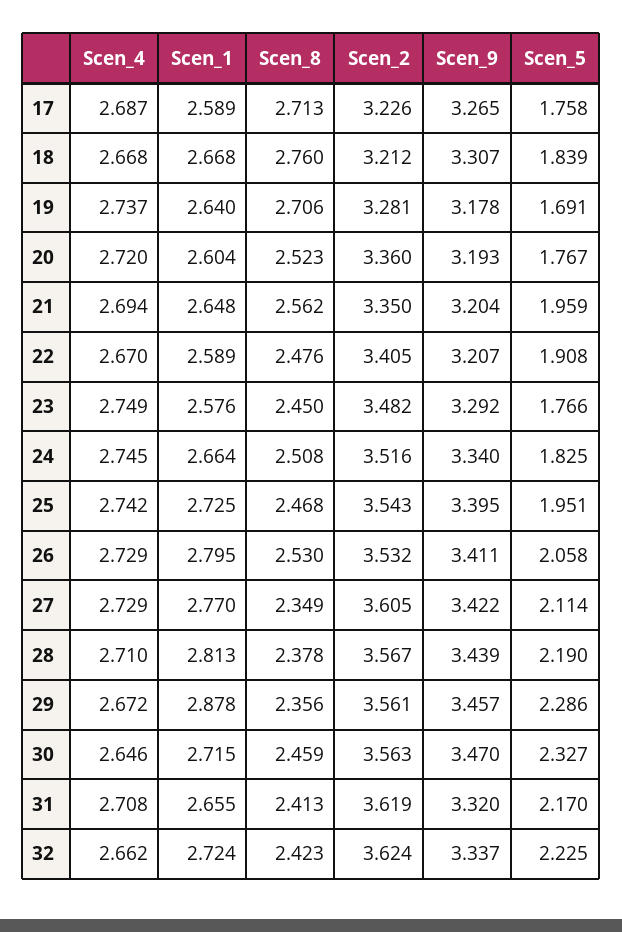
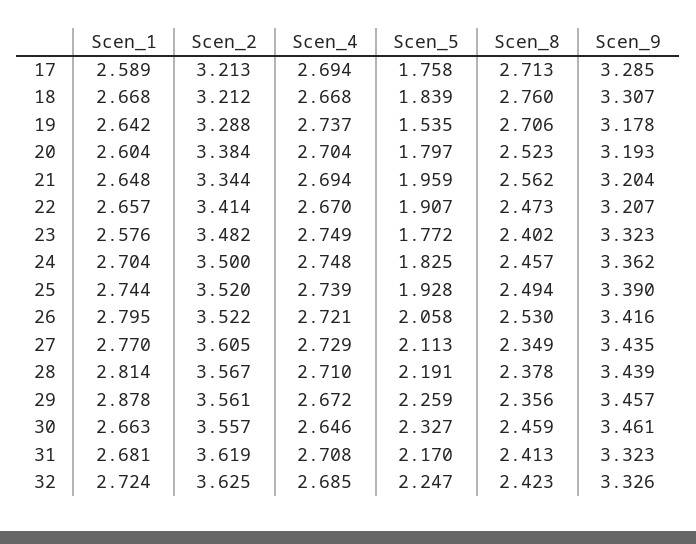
  {
    "Scen_4": {
-     "17": 2.687,
+     "17": 2.694,
      "18": 2.668,
      "19": 2.737,
-     "20": 2.72,
+     "20": 2.704,
      "21": 2.694,
      "22": 2.67,
      "23": 2.749,
-     "24": 2.745,
+     "24": 2.748,
-     "25": 2.742,
+     "25": 2.739,
-     "26": 2.729,
+     "26": 2.721,
      "27": 2.729,
      "28": 2.71,
      "29": 2.672,
      "30": 2.646,
      "31": 2.708,
-     "32": 2.662
+     "32": 2.685
    },
    "Scen_1": {
      "17": 2.589,
      "18": 2.668,
-     "19": 2.64,
+     "19": 2.642,
      "20": 2.604,
      "21": 2.648,
-     "22": 2.589,
+     "22": 2.657,
      "23": 2.576,
-     "24": 2.664,
+     "24": 2.704,
-     "25": 2.725,
+     "25": 2.744,
      "26": 2.795,
      "27": 2.77,
-     "28": 2.813,
+     "28": 2.814,
      "29": 2.878,
-     "30": 2.715,
+     "30": 2.663,
-     "31": 2.655,
+     "31": 2.681,
      "32": 2.724
    },
    "Scen_8": {
      "17": 2.713,
      "18": 2.76,
      "19": 2.706,
      "20": 2.523,
      "21": 2.562,
-     "22": 2.476,
+     "22": 2.473,
-     "23": 2.45,
+     "23": 2.402,
-     "24": 2.508,
+     "24": 2.457,
-     "25": 2.468,
+     "25": 2.494,
      "26": 2.53,
      "27": 2.349,
      "28": 2.378,
      "29": 2.356,
      "30": 2.459,
      "31": 2.413,
      "32": 2.423
    },
    "Scen_2": {
-     "17": 3.226,
+     "17": 3.213,
      "18": 3.212,
-     "19": 3.281,
+     "19": 3.288,
-     "20": 3.36,
+     "20": 3.384,
-     "21": 3.35,
+     "21": 3.344,
-     "22": 3.405,
+     "22": 3.414,
      "23": 3.482,
-     "24": 3.516,
+     "24": 3.5,
-     "25": 3.543,
+     "25": 3.52,
-     "26": 3.532,
+     "26": 3.522,
      "27": 3.605,
      "28": 3.567,
      "29": 3.561,
-     "30": 3.563,
+     "30": 3.557,
      "31": 3.619,
-     "32": 3.624
+     "32": 3.625
    },
    "Scen_9": {
-     "17": 3.265,
+     "17": 3.285,
      "18": 3.307,
      "19": 3.178,
      "20": 3.193,
      "21": 3.204,
      "22": 3.207,
-     "23": 3.292,
+     "23": 3.323,
-     "24": 3.34,
+     "24": 3.362,
-     "25": 3.395,
+     "25": 3.39,
-     "26": 3.411,
+     "26": 3.416,
-     "27": 3.422,
+     "27": 3.435,
      "28": 3.439,
      "29": 3.457,
-     "30": 3.47,
+     "30": 3.461,
-     "31": 3.32,
+     "31": 3.323,
-     "32": 3.337
+     "32": 3.326
    },
    "Scen_5": {
      "17": 1.758,
      "18": 1.839,
-     "19": 1.691,
+     "19": 1.535,
-     "20": 1.767,
+     "20": 1.797,
      "21": 1.959,
-     "22": 1.908,
+     "22": 1.907,
-     "23": 1.766,
+     "23": 1.772,
      "24": 1.825,
-     "25": 1.951,
+     "25": 1.928,
      "26": 2.058,
-     "27": 2.114,
+     "27": 2.113,
-     "28": 2.19,
+     "28": 2.191,
-     "29": 2.286,
+     "29": 2.259,
      "30": 2.327,
      "31": 2.17,
-     "32": 2.225
+     "32": 2.247
    }
  }

